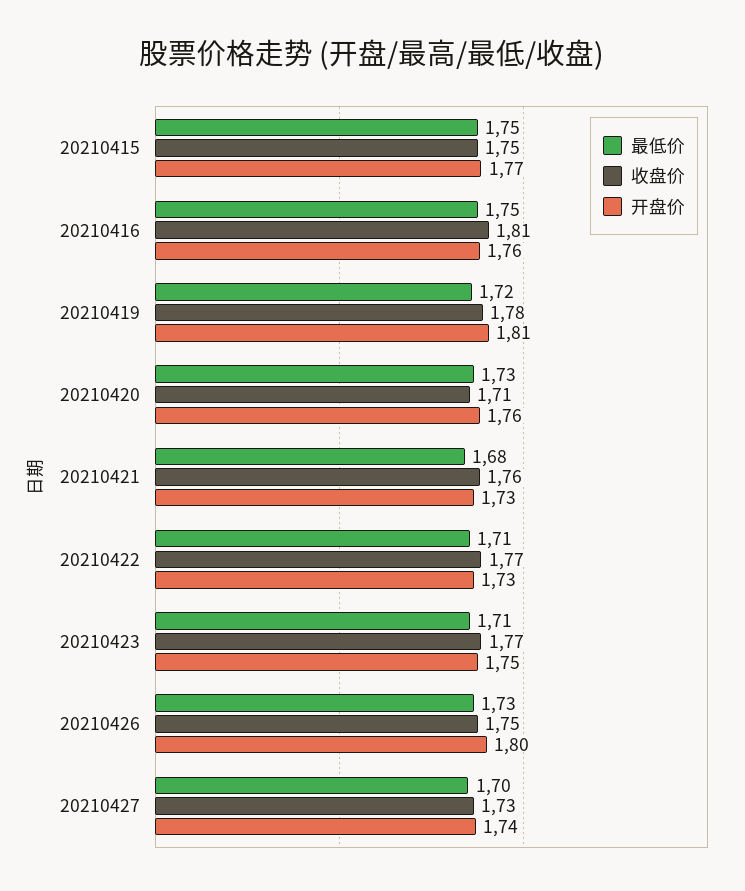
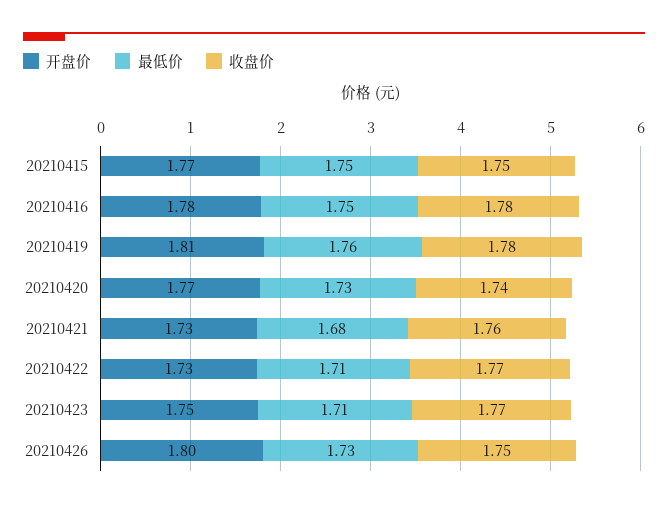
  {
    "最低价": {
      "20210415": 1.75,
      "20210416": 1.75,
-     "20210419": 1.72,
+     "20210419": 1.76,
      "20210420": 1.73,
      "20210421": 1.68,
      "20210422": 1.71,
      "20210423": 1.71,
-     "20210426": 1.73,
+     "20210426": 1.73
-     "20210427": 1.7
    },
    "收盘价": {
      "20210415": 1.75,
-     "20210416": 1.81,
+     "20210416": 1.78,
      "20210419": 1.78,
-     "20210420": 1.71,
+     "20210420": 1.74,
      "20210421": 1.76,
      "20210422": 1.77,
      "20210423": 1.77,
-     "20210426": 1.75,
+     "20210426": 1.75
-     "20210427": 1.73
    },
    "开盘价": {
      "20210415": 1.77,
-     "20210416": 1.76,
+     "20210416": 1.78,
      "20210419": 1.81,
-     "20210420": 1.76,
+     "20210420": 1.77,
      "20210421": 1.73,
      "20210422": 1.73,
      "20210423": 1.75,
-     "20210426": 1.8,
+     "20210426": 1.8
-     "20210427": 1.74
    }
  }

